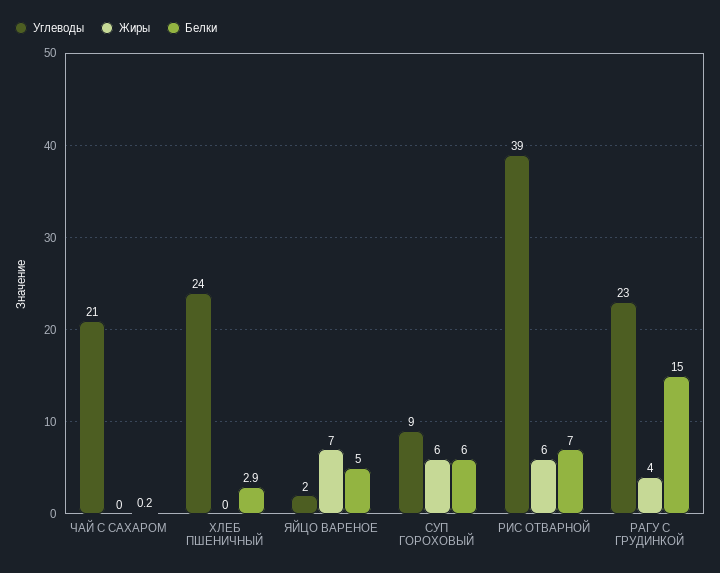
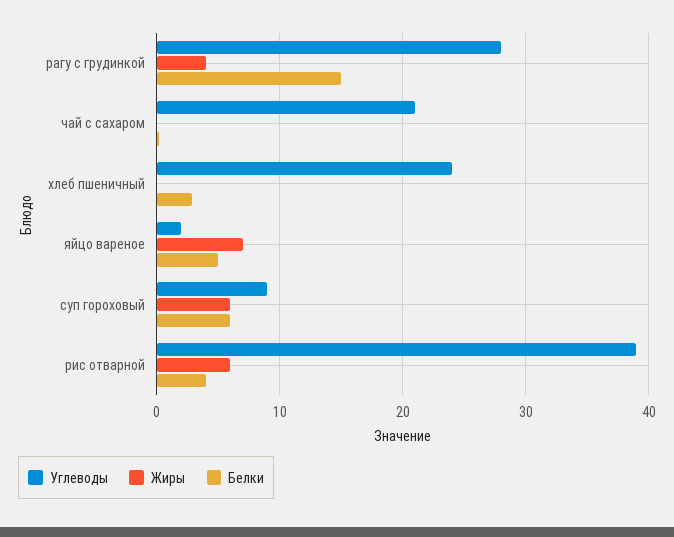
  {
    "Углеводы": {
      "ЧАЙ С САХАРОМ": 21,
      "ХЛЕБ ПШЕНИЧНЫЙ": 24,
      "ЯЙЦО ВАРЕНОЕ": 2,
      "СУП ГОРОХОВЫЙ": 9,
      "РИС ОТВАРНОЙ": 39,
-     "РАГУ С ГРУДИНКОЙ": 23
+     "РАГУ С ГРУДИНКОЙ": 28
    },
    "Жиры": {
      "ЧАЙ С САХАРОМ": 0,
      "ХЛЕБ ПШЕНИЧНЫЙ": 0,
      "ЯЙЦО ВАРЕНОЕ": 7,
      "СУП ГОРОХОВЫЙ": 6,
      "РИС ОТВАРНОЙ": 6,
      "РАГУ С ГРУДИНКОЙ": 4
    },
    "Белки": {
      "ЧАЙ С САХАРОМ": 0.2,
      "ХЛЕБ ПШЕНИЧНЫЙ": 2.9,
      "ЯЙЦО ВАРЕНОЕ": 5,
      "СУП ГОРОХОВЫЙ": 6,
-     "РИС ОТВАРНОЙ": 7,
+     "РИС ОТВАРНОЙ": 4,
      "РАГУ С ГРУДИНКОЙ": 15
    }
  }

